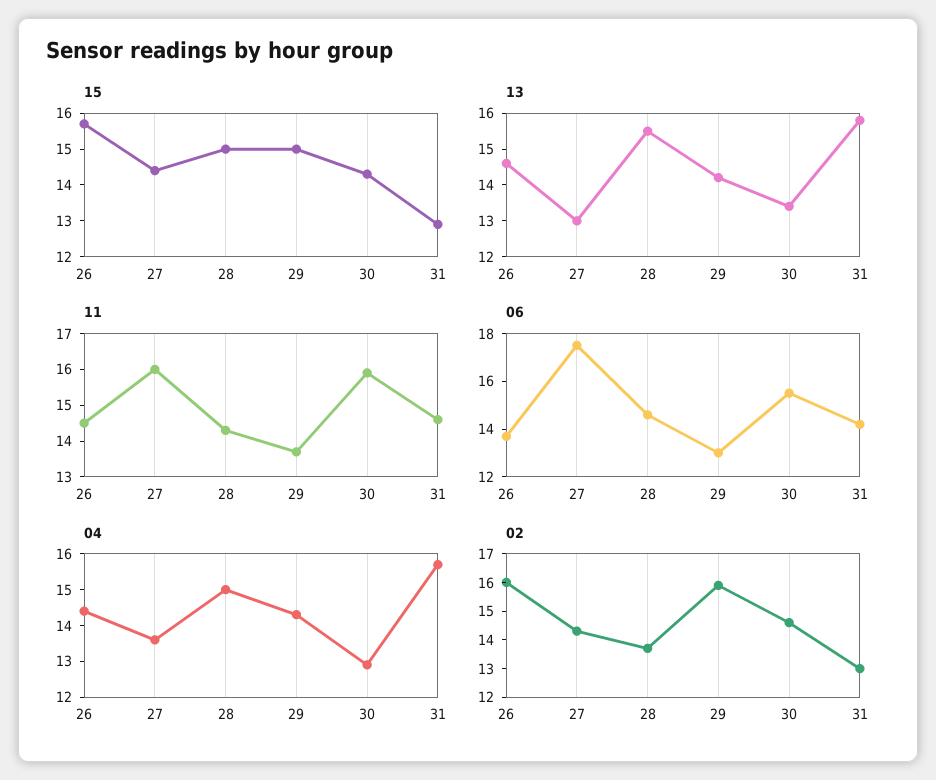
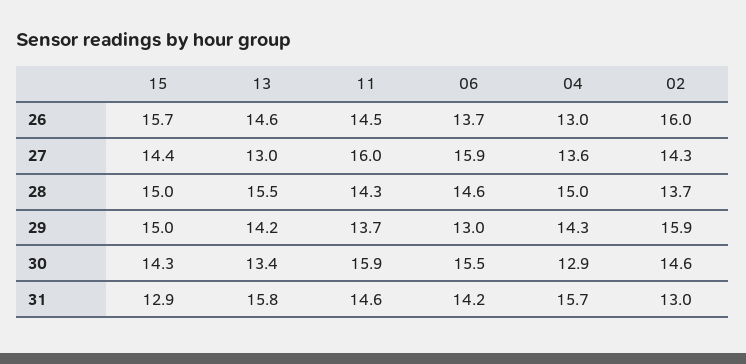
  {
    "15": {
      "26": 15.7,
      "27": 14.4,
      "28": 15,
      "29": 15,
      "30": 14.3,
      "31": 12.9
    },
    "13": {
      "26": 14.6,
      "27": 13,
      "28": 15.5,
      "29": 14.2,
      "30": 13.4,
      "31": 15.8
    },
    "11": {
      "26": 14.5,
      "27": 16,
      "28": 14.3,
      "29": 13.7,
      "30": 15.9,
      "31": 14.6
    },
    "06": {
      "26": 13.7,
-     "27": 17.5,
+     "27": 15.9,
      "28": 14.6,
      "29": 13,
      "30": 15.5,
      "31": 14.2
    },
    "04": {
-     "26": 14.5,
+     "26": 13,
      "27": 13.6,
      "28": 15,
      "29": 14.3,
      "30": 12.9,
      "31": 15.7
    },
    "02": {
      "26": 16,
      "27": 14.3,
      "28": 13.7,
      "29": 15.9,
      "30": 14.6,
      "31": 13
    }
  }

